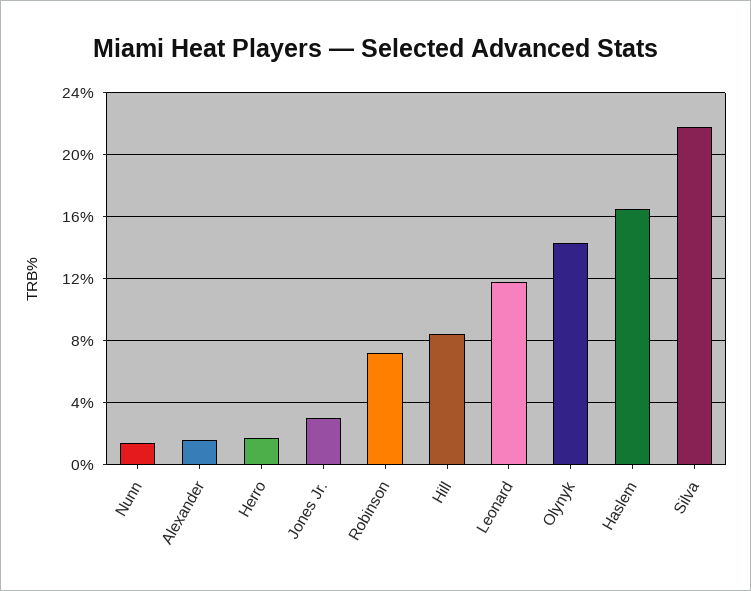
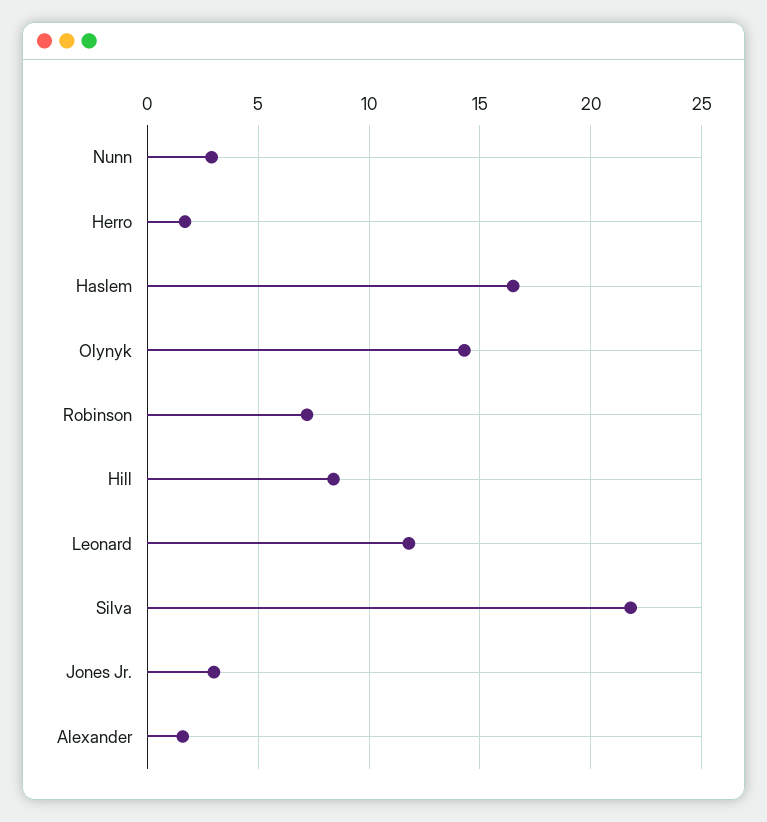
  {
-   "Nunn": 1.5,
+   "Nunn": 3,
    "Alexander": 1.5,
    "Herro": 1.5,
    "Jones Jr.": 3,
    "Robinson": 7,
    "Hill": 8.5,
    "Leonard": 12,
    "Olynyk": 14.5,
    "Haslem": 16.5,
    "Silva": 22
  }

